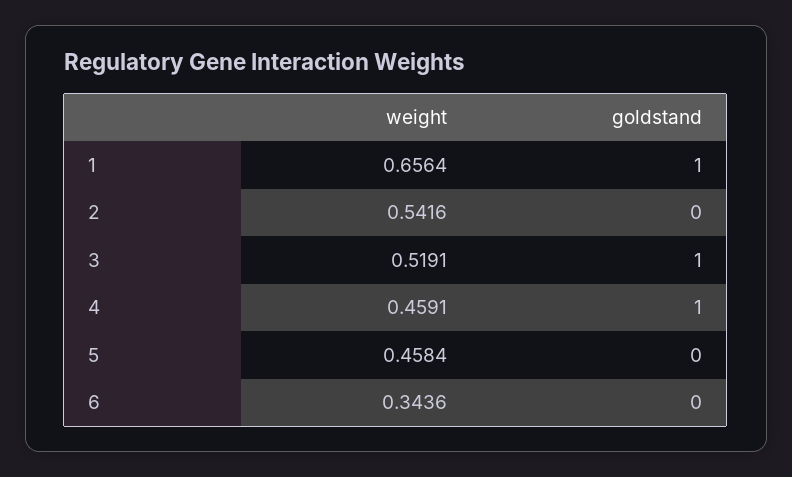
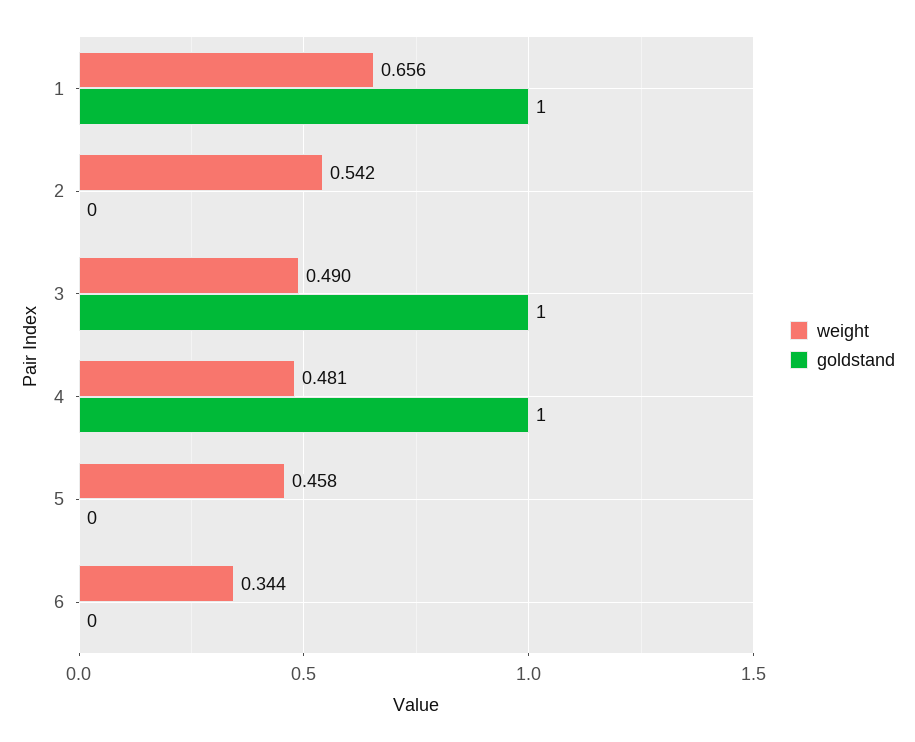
  {
    "weight": {
      "1": 0.6564,
      "2": 0.5416,
-     "3": 0.5191,
+     "3": 0.49,
-     "4": 0.4591,
+     "4": 0.481,
      "5": 0.4584,
      "6": 0.3436
    },
    "goldstand": {
      "1": 1,
      "2": 0,
      "3": 1,
      "4": 1,
      "5": 0,
      "6": 0
    }
  }

